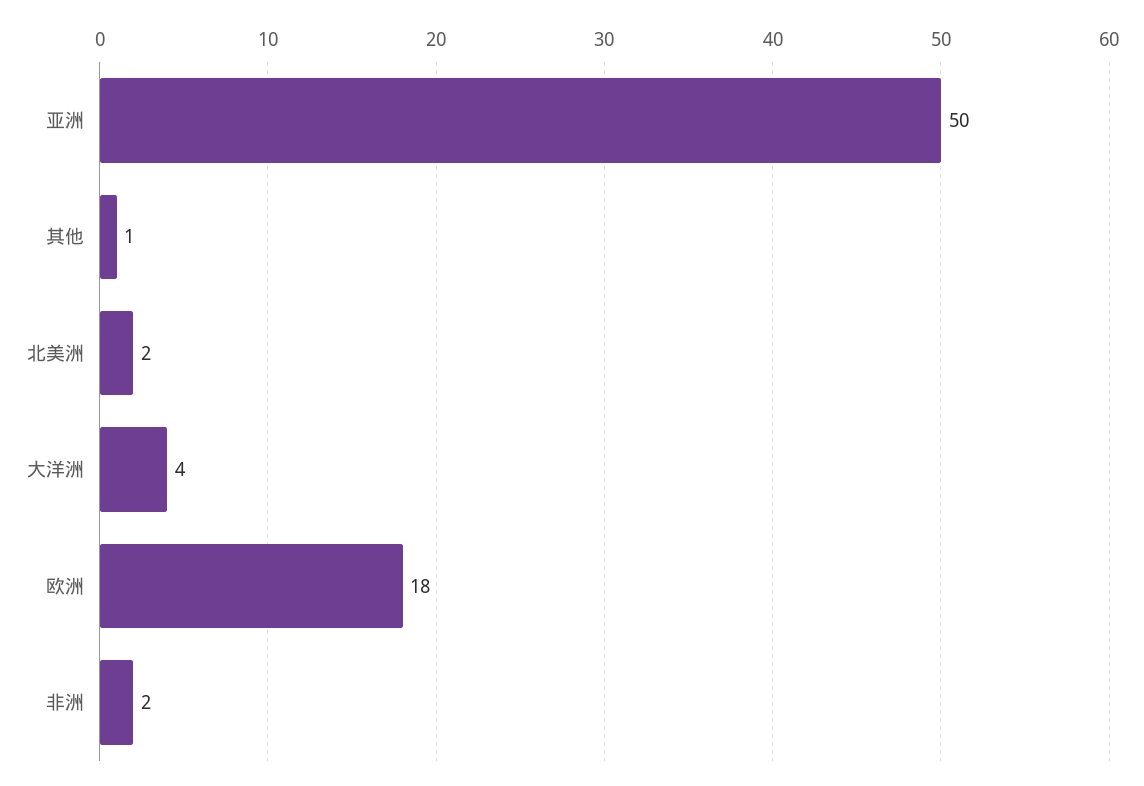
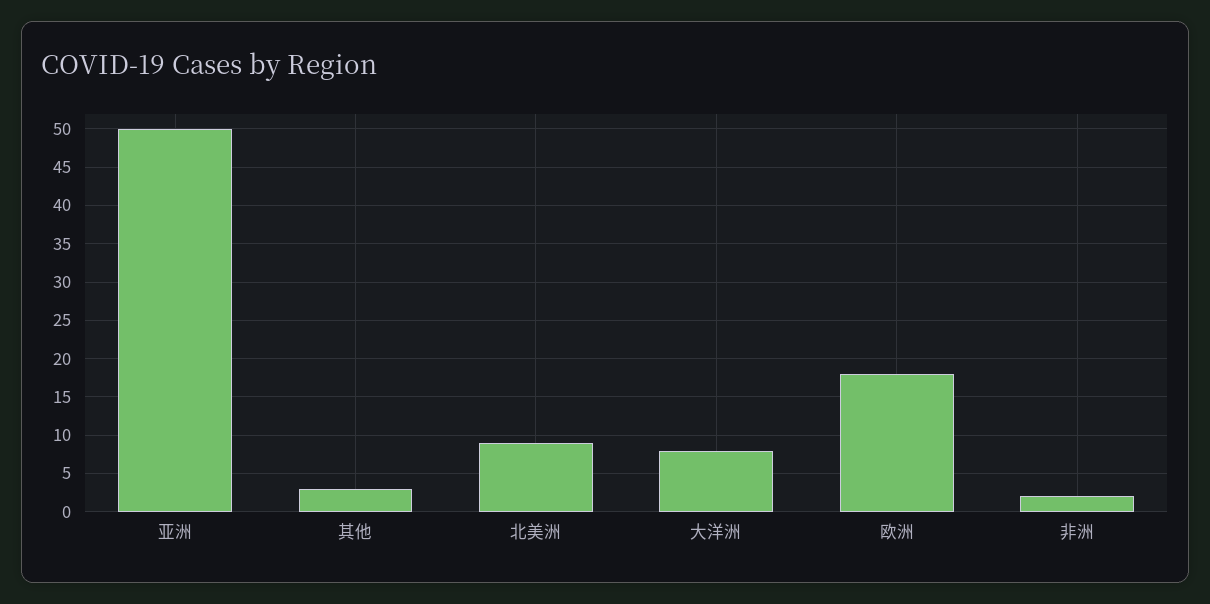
  {
    "亚洲": 50,
-   "其他": 1,
+   "其他": 3,
-   "北美洲": 2,
+   "北美洲": 9,
-   "大洋洲": 4,
+   "大洋洲": 8,
    "欧洲": 18,
    "非洲": 2
  }

